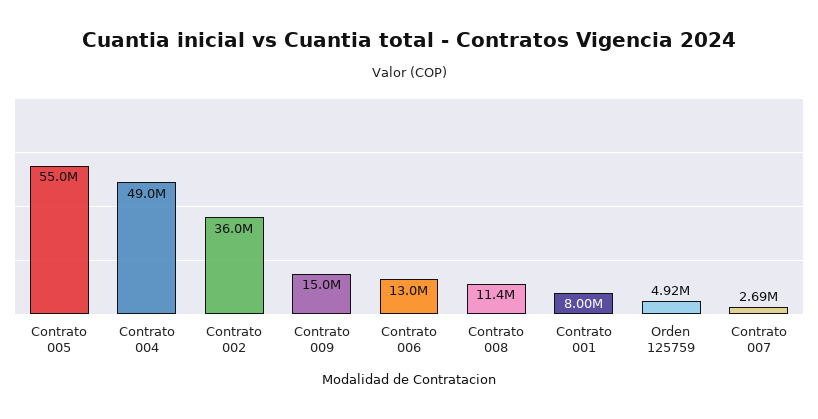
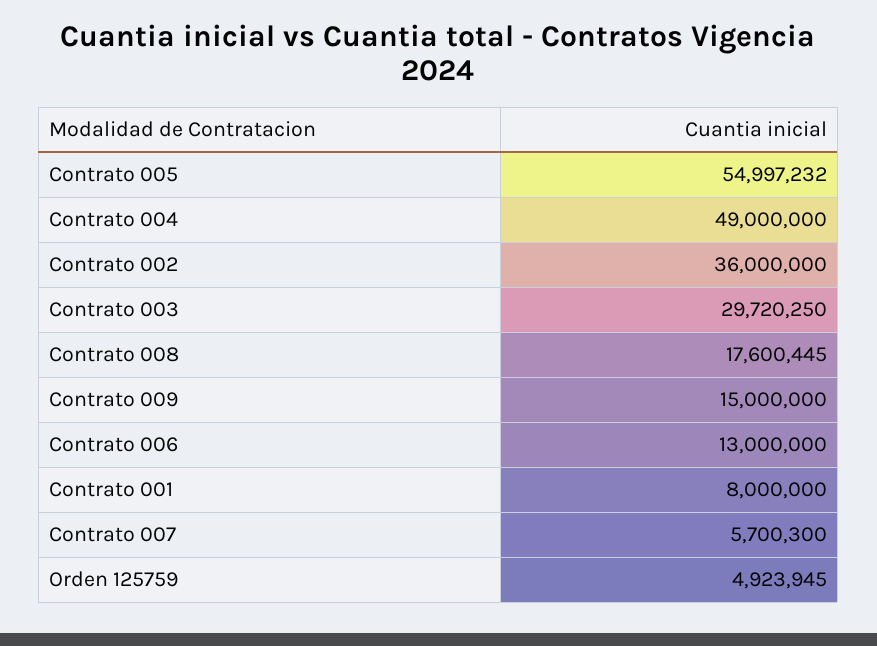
  {
    "Contrato 005": 54997232,
    "Contrato 004": 49000000,
    "Contrato 002": 36000000,
    "Contrato 009": 15000000,
    "Contrato 006": 13000000,
-   "Contrato 008": 11400000,
+   "Contrato 008": 17600445,
    "Contrato 001": 8000000,
    "Orden 125759": 4923945,
-   "Contrato 007": 2690000
+   "Contrato 007": 5700300,
+   "Contrato 003": 29720250
  }

